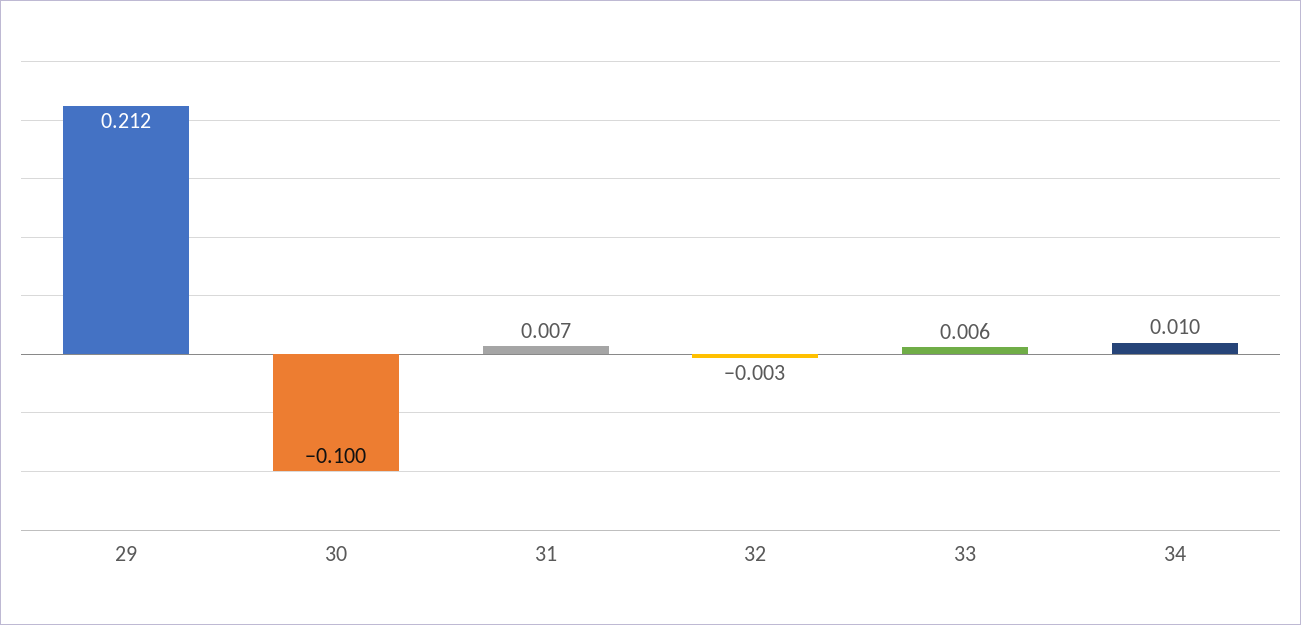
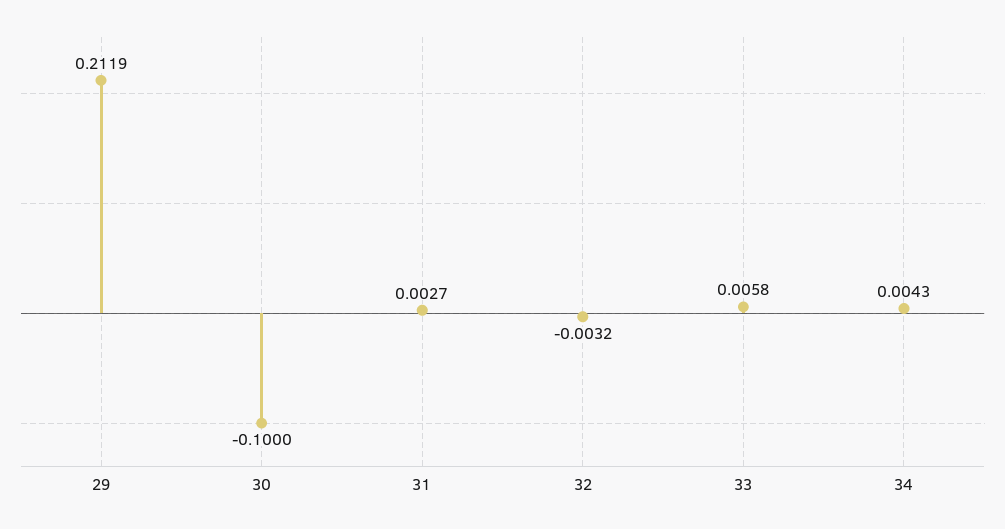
  {
    "29": 0.2119,
    "30": -0.1,
-   "31": 0.007,
+   "31": 0.0027,
    "32": -0.0032,
    "33": 0.0058,
-   "34": 0.01
+   "34": 0.0043
  }

